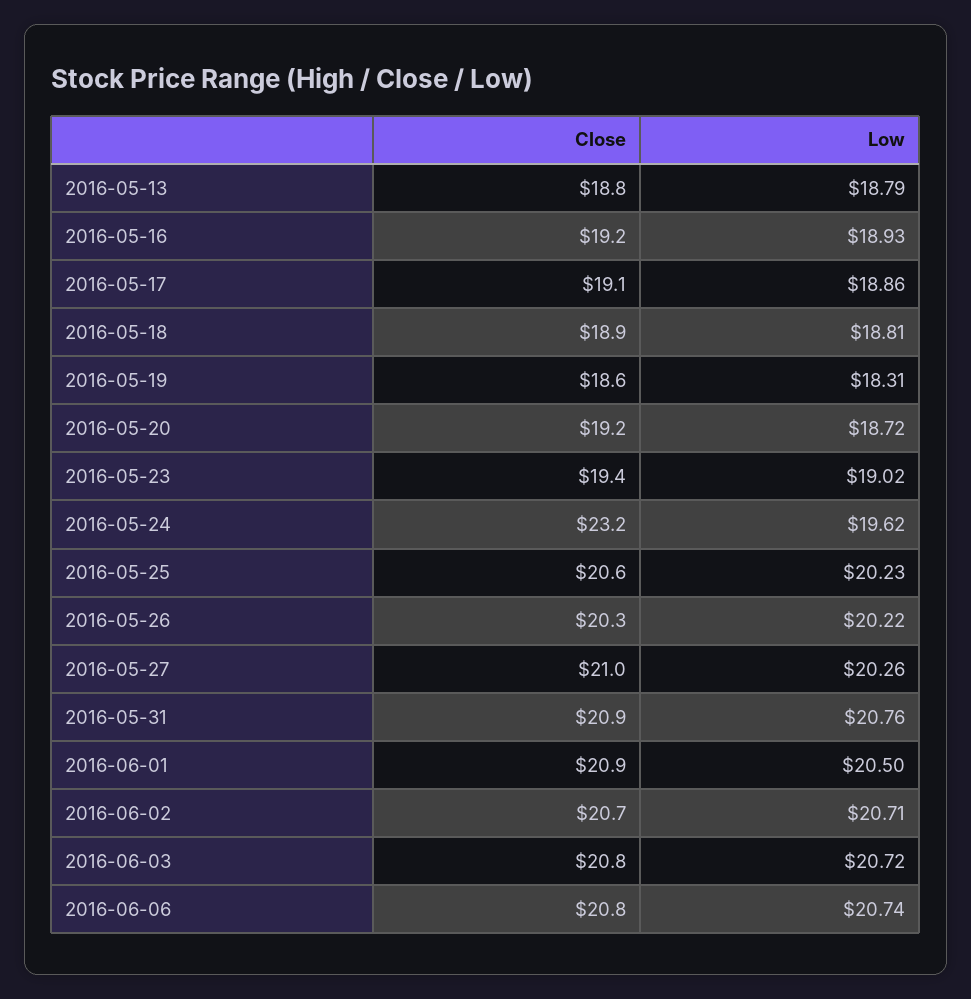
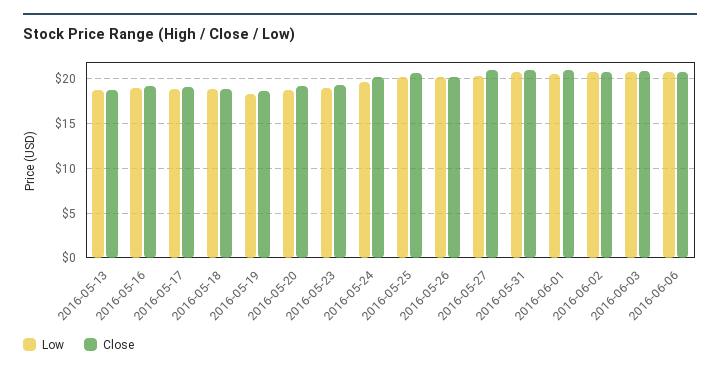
  {
    "Close": {
      "2016-05-13": 18.8,
      "2016-05-16": 19.2,
      "2016-05-17": 19.1,
      "2016-05-18": 18.9,
      "2016-05-19": 18.6,
      "2016-05-20": 19.2,
      "2016-05-23": 19.4,
-     "2016-05-24": 23.2,
+     "2016-05-24": 20,
      "2016-05-25": 20.6,
      "2016-05-26": 20.3,
      "2016-05-27": 21,
      "2016-05-31": 20.9,
      "2016-06-01": 20.9,
      "2016-06-02": 20.7,
      "2016-06-03": 20.8,
      "2016-06-06": 20.8
    },
    "Low": {
      "2016-05-13": 18.79,
      "2016-05-16": 18.93,
      "2016-05-17": 18.86,
      "2016-05-18": 18.81,
      "2016-05-19": 18.31,
      "2016-05-20": 18.72,
      "2016-05-23": 19.02,
      "2016-05-24": 19.62,
      "2016-05-25": 20.23,
      "2016-05-26": 20.22,
      "2016-05-27": 20.26,
      "2016-05-31": 20.76,
      "2016-06-01": 20.5,
      "2016-06-02": 20.71,
      "2016-06-03": 20.72,
      "2016-06-06": 20.74
    }
  }

